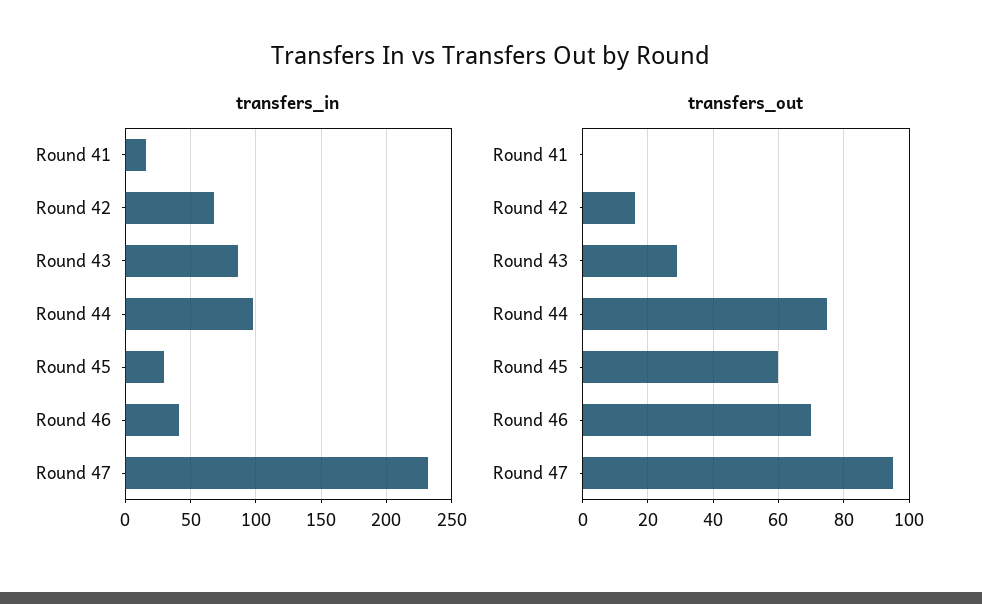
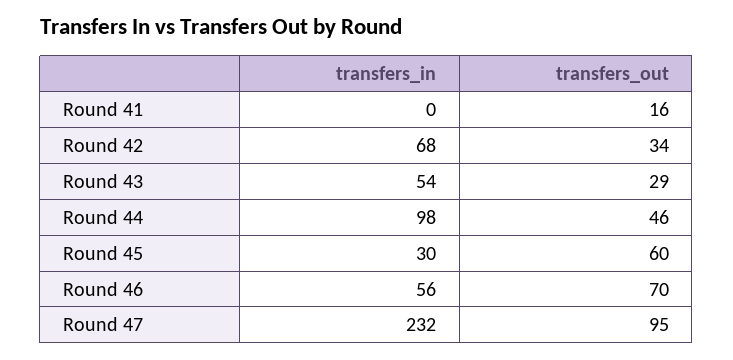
  {
    "transfers_in": {
-     "Round 41": 15,
+     "Round 41": 0,
      "Round 42": 68,
-     "Round 43": 85,
+     "Round 43": 54,
      "Round 44": 98,
      "Round 45": 30,
-     "Round 46": 40,
+     "Round 46": 56,
      "Round 47": 232
    },
    "transfers_out": {
-     "Round 41": 0,
+     "Round 41": 16,
-     "Round 42": 15,
+     "Round 42": 34,
      "Round 43": 29,
-     "Round 44": 75,
+     "Round 44": 46,
      "Round 45": 60,
      "Round 46": 70,
      "Round 47": 95
    }
  }

